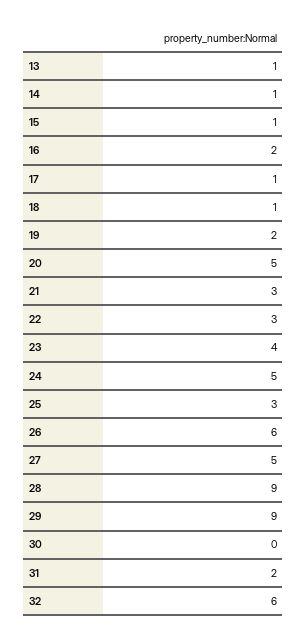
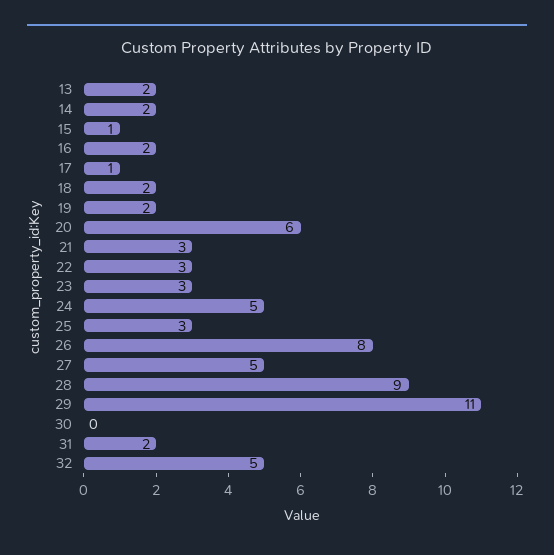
  {
-   "13": 1,
+   "13": 2,
-   "14": 1,
+   "14": 2,
    "15": 1,
    "16": 2,
    "17": 1,
-   "18": 1,
+   "18": 2,
    "19": 2,
-   "20": 5,
+   "20": 6,
    "21": 3,
    "22": 3,
-   "23": 4,
+   "23": 3,
    "24": 5,
    "25": 3,
-   "26": 6,
+   "26": 8,
    "27": 5,
    "28": 9,
-   "29": 9,
+   "29": 11,
    "30": 0,
    "31": 2,
-   "32": 6
+   "32": 5
  }

